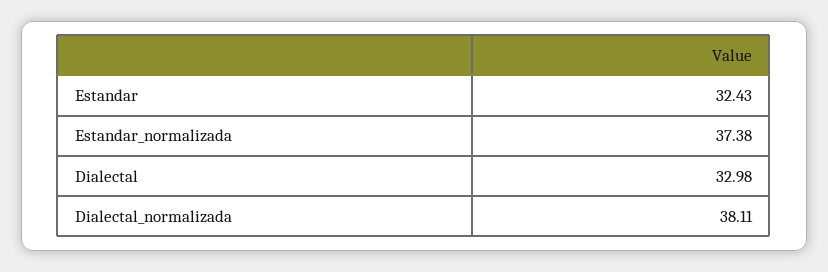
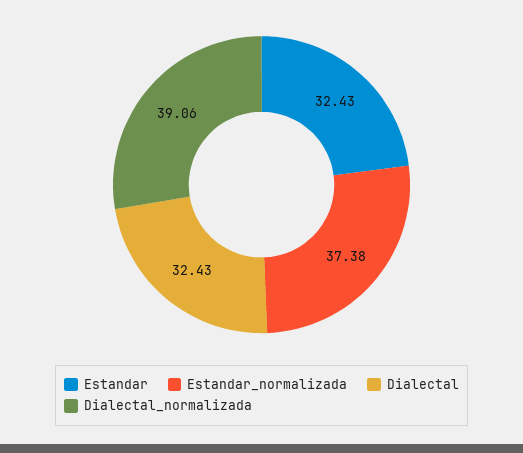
  {
    "Estandar": 32.43,
    "Estandar_normalizada": 37.38,
-   "Dialectal": 32.98,
+   "Dialectal": 32.43,
-   "Dialectal_normalizada": 38.11
+   "Dialectal_normalizada": 39.06
  }

